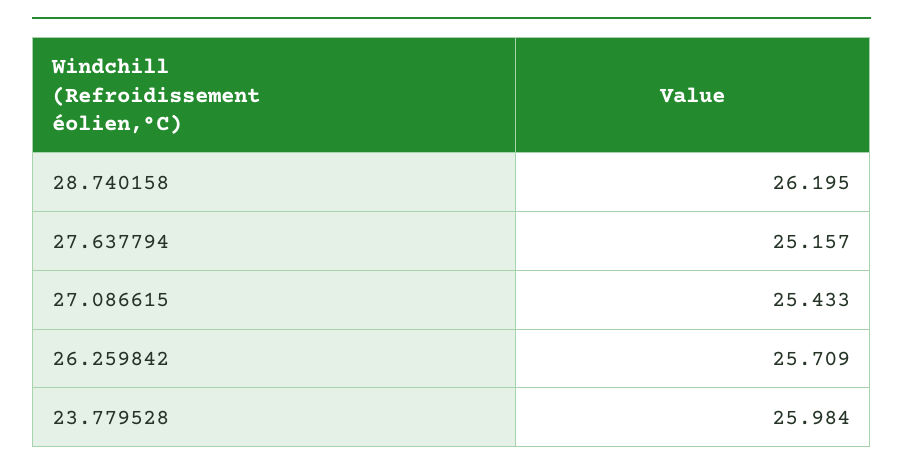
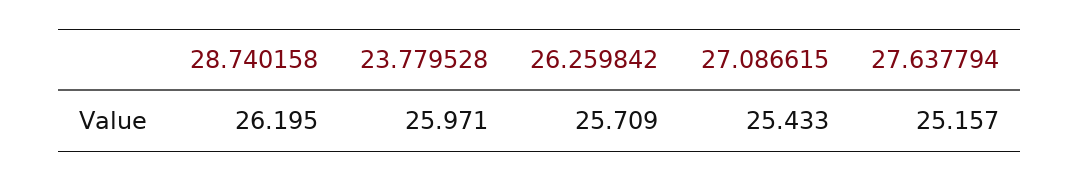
  {
    "28.740158": 26.195,
    "27.637794": 25.157,
    "27.086615": 25.433,
    "26.259842": 25.709,
-   "23.779528": 25.984
+   "23.779528": 25.971
  }

